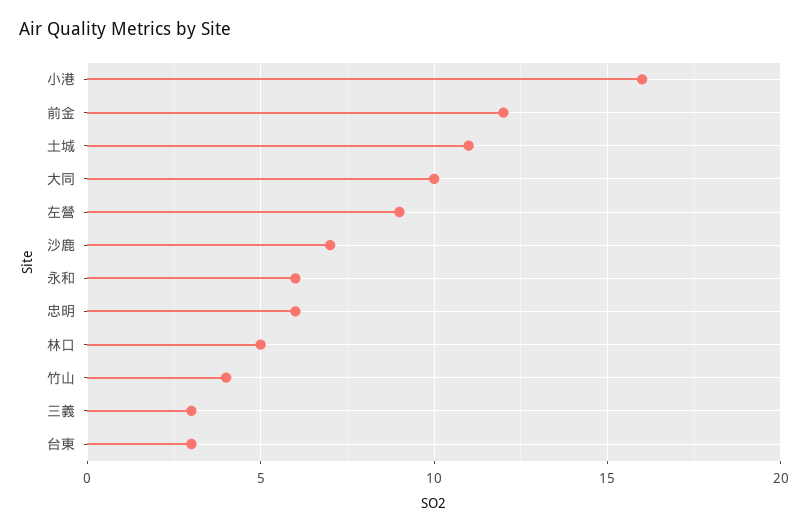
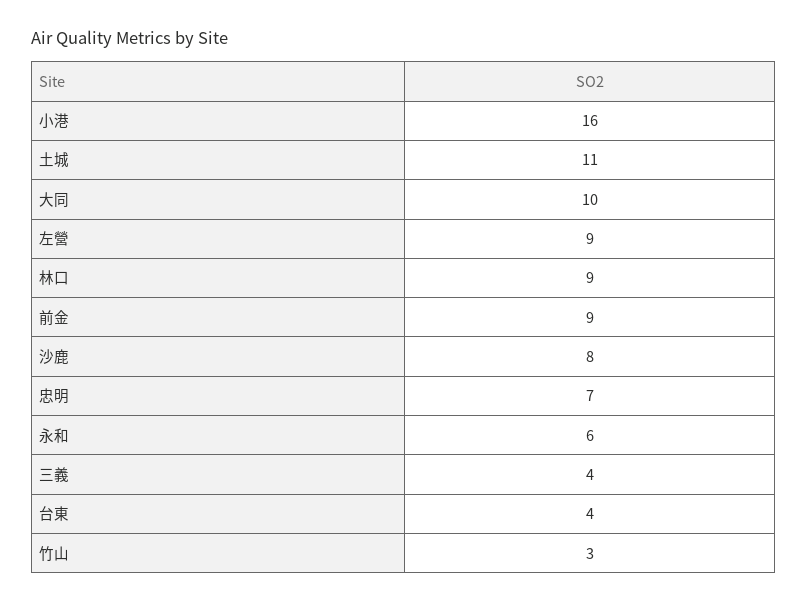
  {
    "小港": 16,
-   "前金": 12,
+   "前金": 9,
    "土城": 11,
    "大同": 10,
    "左營": 9,
-   "沙鹿": 7,
+   "沙鹿": 8,
    "永和": 6,
-   "忠明": 6,
+   "忠明": 7,
-   "林口": 5,
+   "林口": 9,
-   "竹山": 4,
+   "竹山": 3,
-   "三義": 3,
+   "三義": 4,
-   "台東": 3
+   "台東": 4
  }

